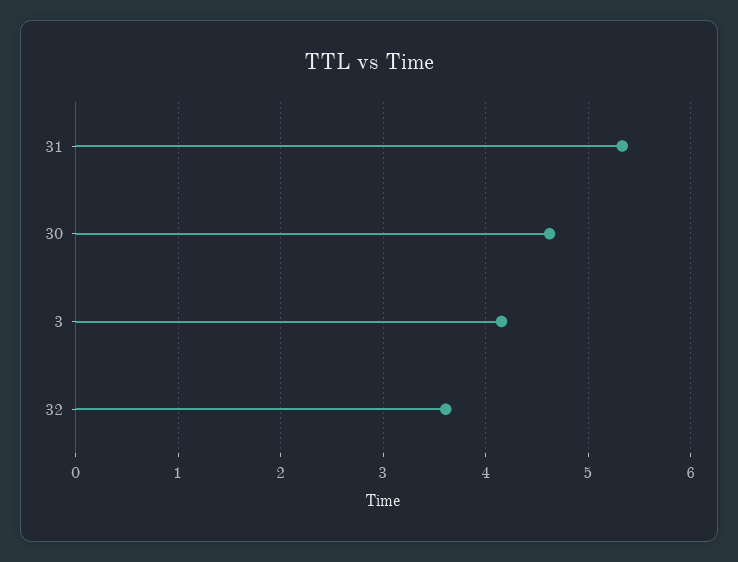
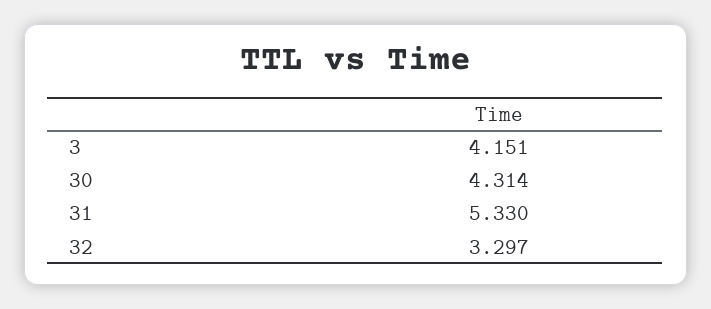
  {
    "31": 5.33,
-   "30": 4.6,
+   "30": 4.314,
    "3": 4.151,
-   "32": 3.6
+   "32": 3.297
  }

